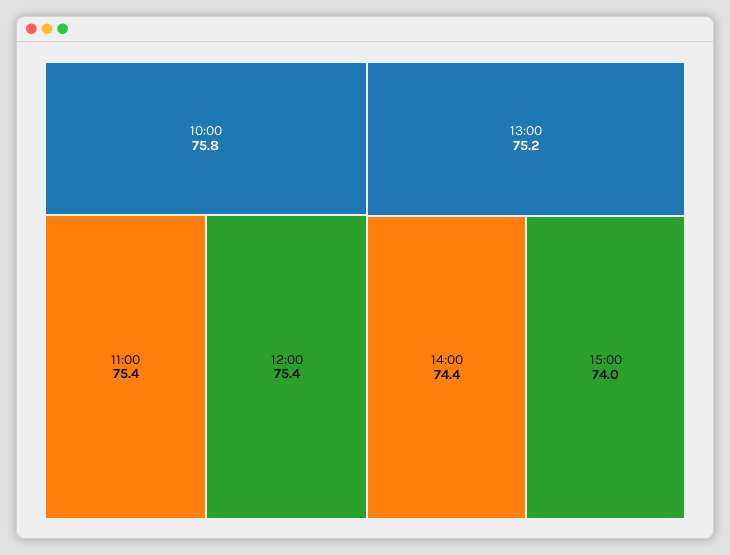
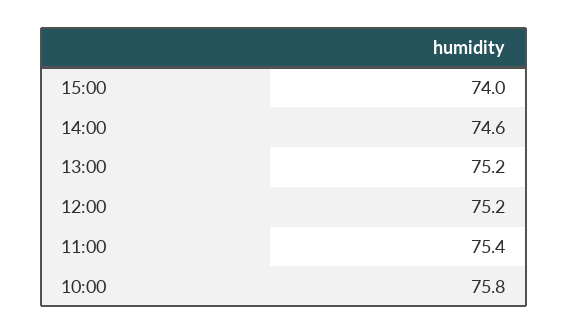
  {
    "10:00": 75.8,
    "11:00": 75.4,
-   "12:00": 75.4,
+   "12:00": 75.2,
    "13:00": 75.2,
-   "14:00": 74.4,
+   "14:00": 74.6,
    "15:00": 74
  }

